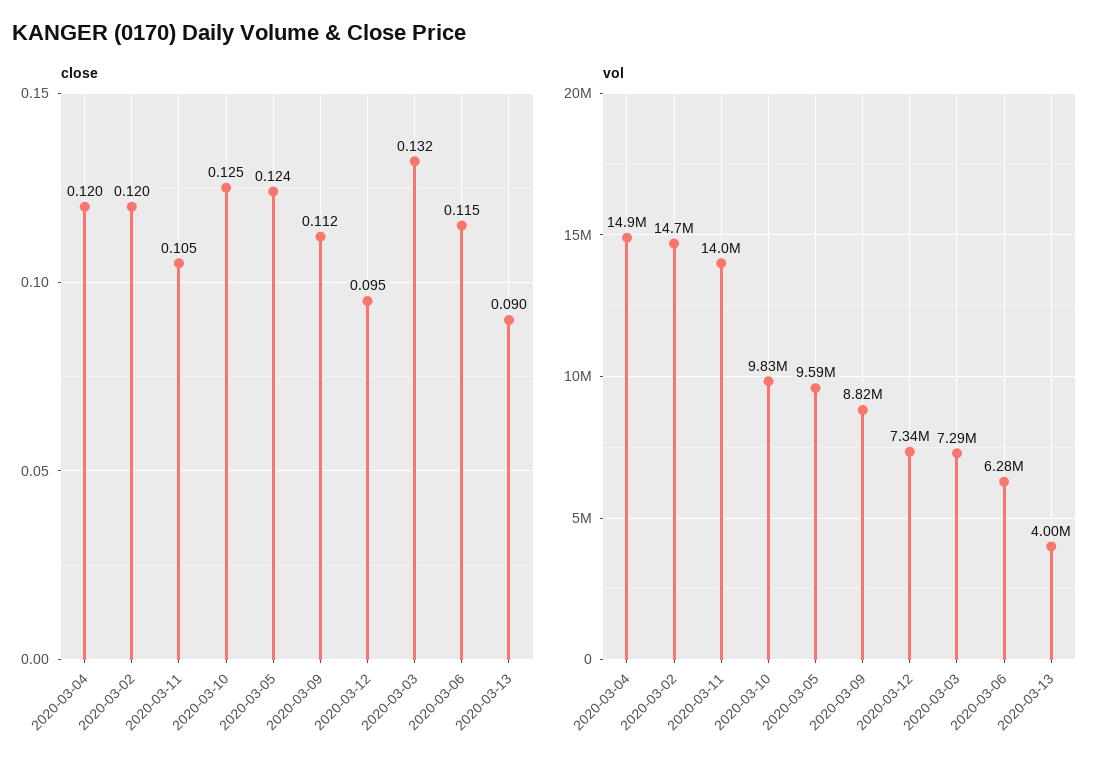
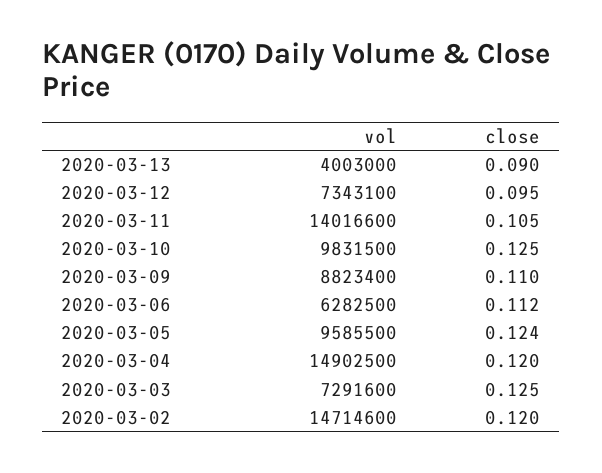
  {
    "close": {
      "2020-03-04": 0.12,
      "2020-03-02": 0.12,
      "2020-03-11": 0.105,
      "2020-03-10": 0.125,
      "2020-03-05": 0.124,
-     "2020-03-09": 0.112,
+     "2020-03-09": 0.11,
      "2020-03-12": 0.095,
-     "2020-03-03": 0.132,
+     "2020-03-03": 0.125,
-     "2020-03-06": 0.115,
+     "2020-03-06": 0.112,
      "2020-03-13": 0.09
    },
    "vol": {
      "2020-03-04": 14902500,
      "2020-03-02": 14714600,
      "2020-03-11": 14016600,
      "2020-03-10": 9831500,
      "2020-03-05": 9585500,
      "2020-03-09": 8823400,
      "2020-03-12": 7343100,
      "2020-03-03": 7291600,
      "2020-03-06": 6282500,
      "2020-03-13": 4003000
    }
  }

